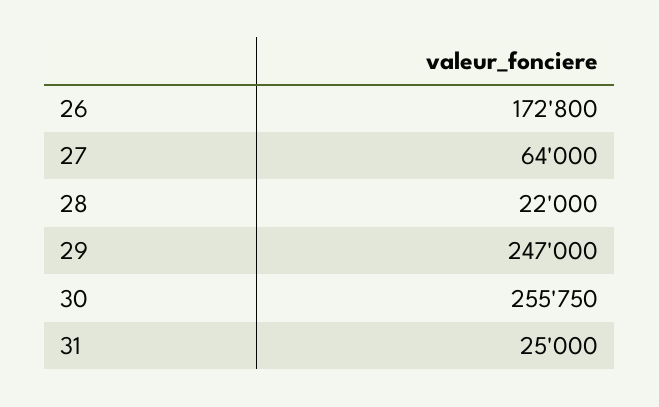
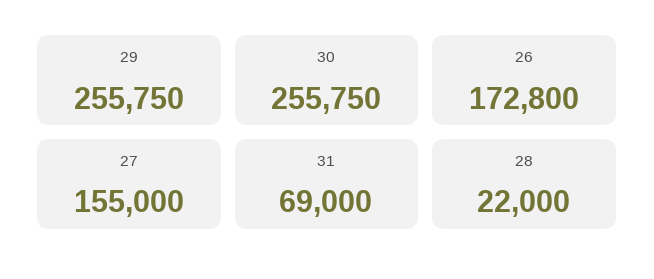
  {
    "26": 172800,
-   "27": 64000,
+   "27": 155000,
    "28": 22000,
-   "29": 247000,
+   "29": 255750,
    "30": 255750,
-   "31": 25000
+   "31": 69000
  }

